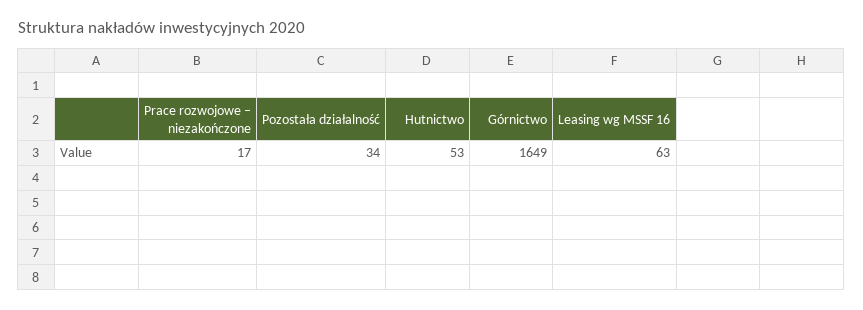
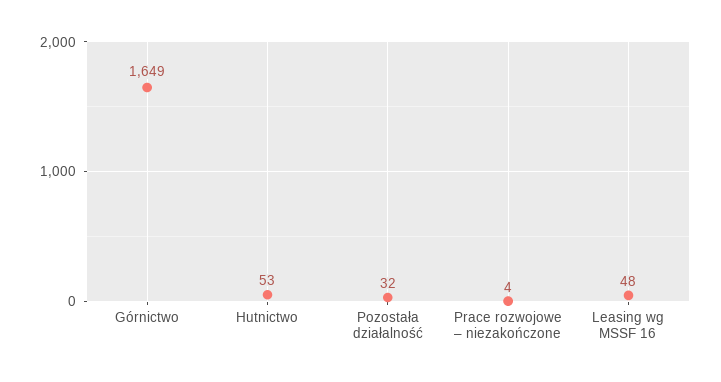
  {
-   "Prace rozwojowe – niezakończone": 17,
+   "Prace rozwojowe – niezakończone": 4,
-   "Pozostała działalność": 34,
+   "Pozostała działalność": 32,
    "Hutnictwo": 53,
    "Górnictwo": 1649,
-   "Leasing wg MSSF 16": 63
+   "Leasing wg MSSF 16": 48
  }

